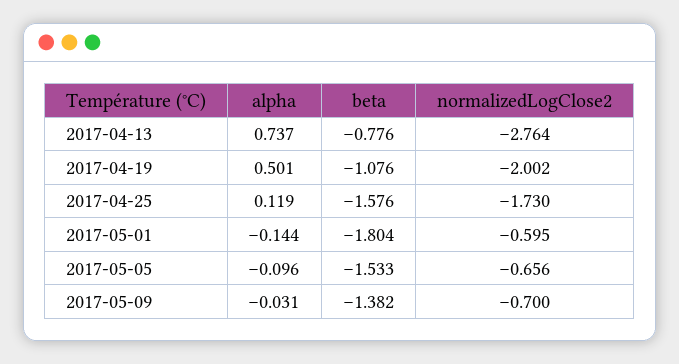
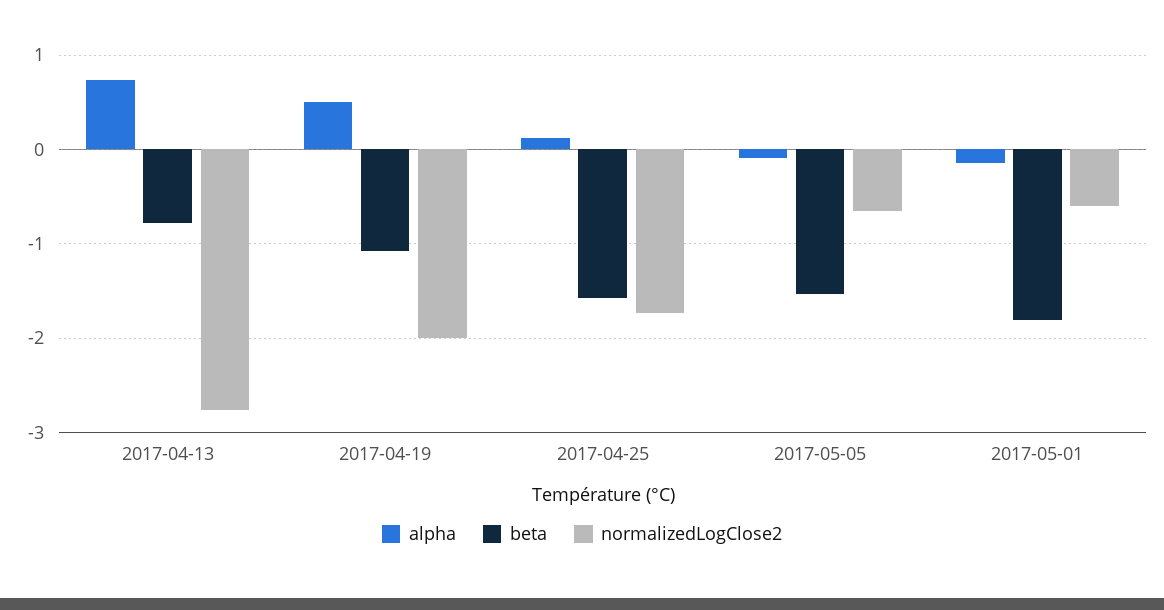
  {
    "alpha": {
      "2017-04-13": 0.737,
      "2017-04-19": 0.501,
      "2017-04-25": 0.119,
      "2017-05-01": -0.144,
-     "2017-05-05": -0.096,
+     "2017-05-05": -0.096
-     "2017-05-09": -0.031
    },
    "beta": {
      "2017-04-13": -0.776,
      "2017-04-19": -1.076,
      "2017-04-25": -1.576,
      "2017-05-01": -1.804,
-     "2017-05-05": -1.533,
+     "2017-05-05": -1.533
-     "2017-05-09": -1.382
    },
    "normalizedLogClose2": {
      "2017-04-13": -2.764,
      "2017-04-19": -2.002,
      "2017-04-25": -1.73,
      "2017-05-01": -0.595,
-     "2017-05-05": -0.656,
+     "2017-05-05": -0.656
-     "2017-05-09": -0.7
    }
  }

